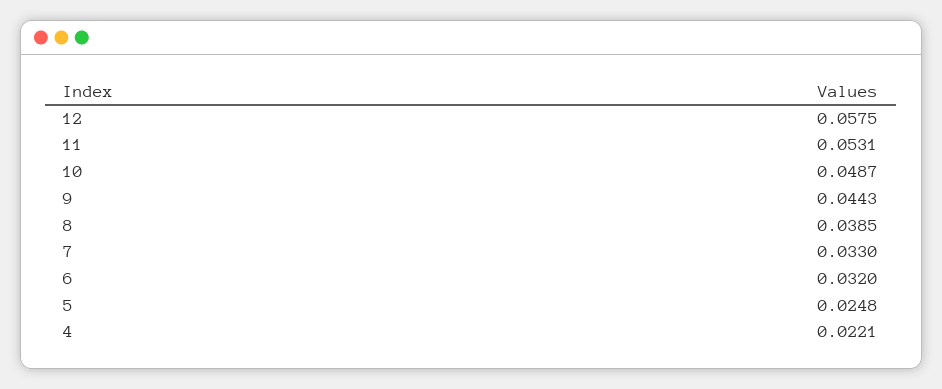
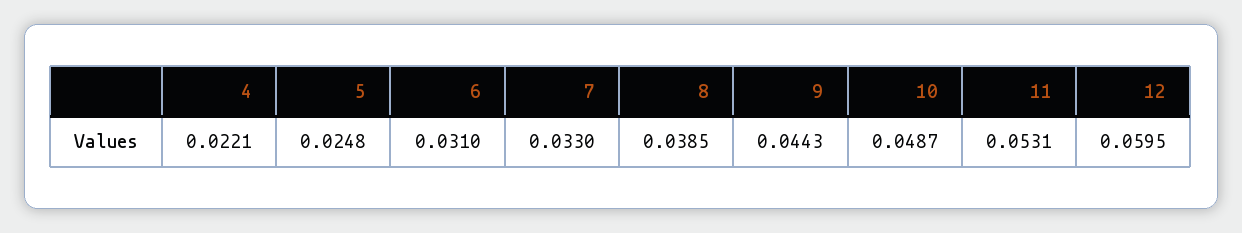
  {
-   "12": 0.0575,
+   "12": 0.0595,
    "11": 0.0531,
    "10": 0.0487,
    "9": 0.0443,
    "8": 0.0385,
    "7": 0.033,
-   "6": 0.032,
+   "6": 0.031,
    "5": 0.0248,
    "4": 0.0221
  }

